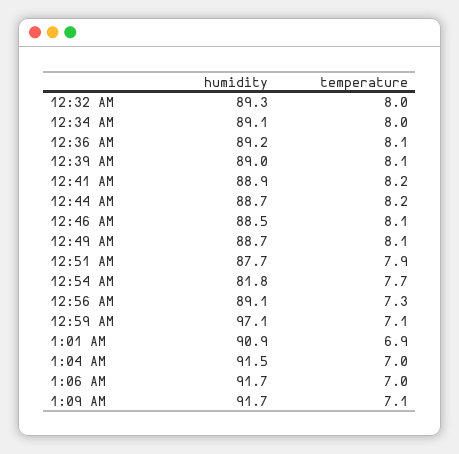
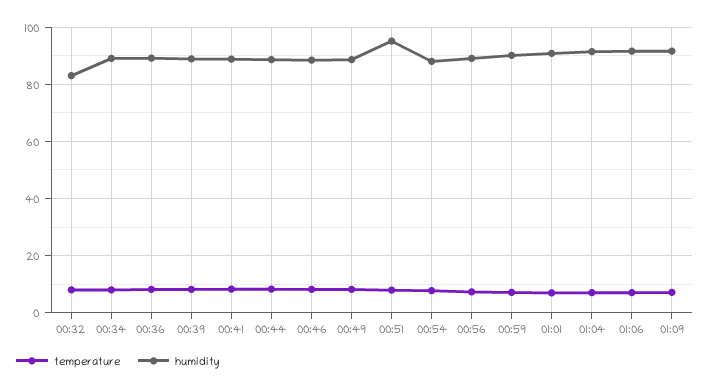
  {
    "humidity": {
-     "12:32 AM": 89.3,
+     "12:32 AM": 82.5,
      "12:34 AM": 89.1,
      "12:36 AM": 89.2,
      "12:39 AM": 89,
      "12:41 AM": 88.9,
      "12:44 AM": 88.7,
      "12:46 AM": 88.5,
      "12:49 AM": 88.7,
-     "12:51 AM": 87.7,
+     "12:51 AM": 95,
-     "12:54 AM": 81.8,
+     "12:54 AM": 87.5,
      "12:56 AM": 89.1,
-     "12:59 AM": 97.1,
+     "12:59 AM": 90,
      "1:01 AM": 90.9,
      "1:04 AM": 91.5,
      "1:06 AM": 91.7,
      "1:09 AM": 91.7
    },
    "temperature": {
      "12:32 AM": 8,
      "12:34 AM": 8,
      "12:36 AM": 8.1,
      "12:39 AM": 8.1,
      "12:41 AM": 8.2,
      "12:44 AM": 8.2,
      "12:46 AM": 8.1,
      "12:49 AM": 8.1,
      "12:51 AM": 7.9,
      "12:54 AM": 7.7,
      "12:56 AM": 7.3,
      "12:59 AM": 7.1,
      "1:01 AM": 6.9,
      "1:04 AM": 7,
      "1:06 AM": 7,
      "1:09 AM": 7.1
    }
  }

